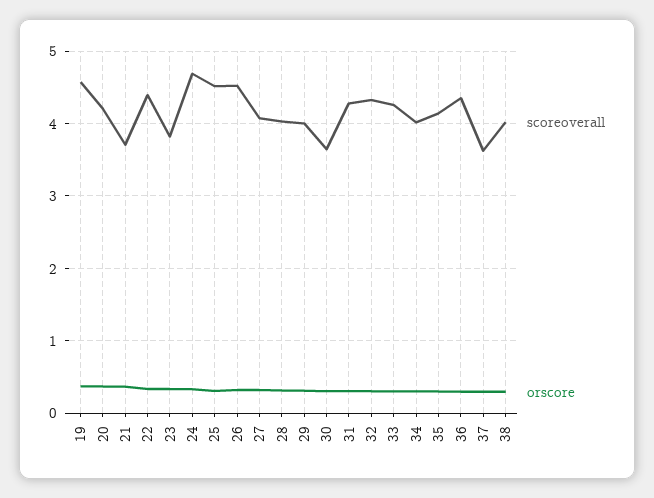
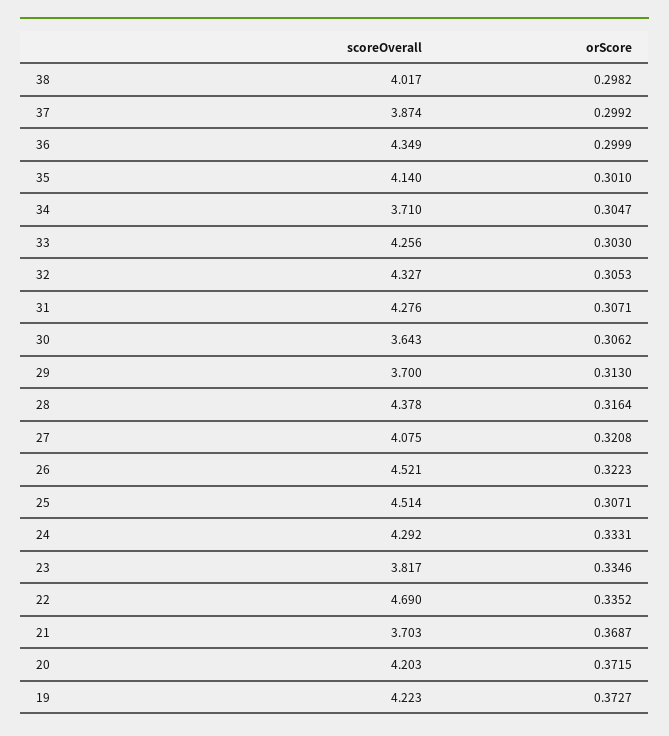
  {
    "scoreoverall": {
-     "19": 4.6,
+     "19": 4.223,
      "20": 4.203,
      "21": 3.703,
-     "22": 4.4,
+     "22": 4.69,
      "23": 3.817,
-     "24": 4.7,
+     "24": 4.292,
      "25": 4.514,
      "26": 4.521,
      "27": 4.075,
-     "28": 4,
+     "28": 4.378,
-     "29": 4,
+     "29": 3.7,
      "30": 3.643,
      "31": 4.276,
      "32": 4.327,
      "33": 4.256,
-     "34": 4,
+     "34": 3.71,
      "35": 4.14,
      "36": 4.349,
-     "37": 3.6,
+     "37": 3.874,
      "38": 4.017
    },
    "orscore": {
      "19": 0.3727,
      "20": 0.3715,
      "21": 0.3687,
      "22": 0.3352,
      "23": 0.3346,
      "24": 0.3331,
      "25": 0.3071,
      "26": 0.3223,
      "27": 0.3208,
      "28": 0.3164,
      "29": 0.313,
      "30": 0.3062,
      "31": 0.3071,
      "32": 0.3053,
      "33": 0.303,
      "34": 0.3047,
      "35": 0.301,
      "36": 0.2999,
      "37": 0.2992,
      "38": 0.2982
    }
  }

